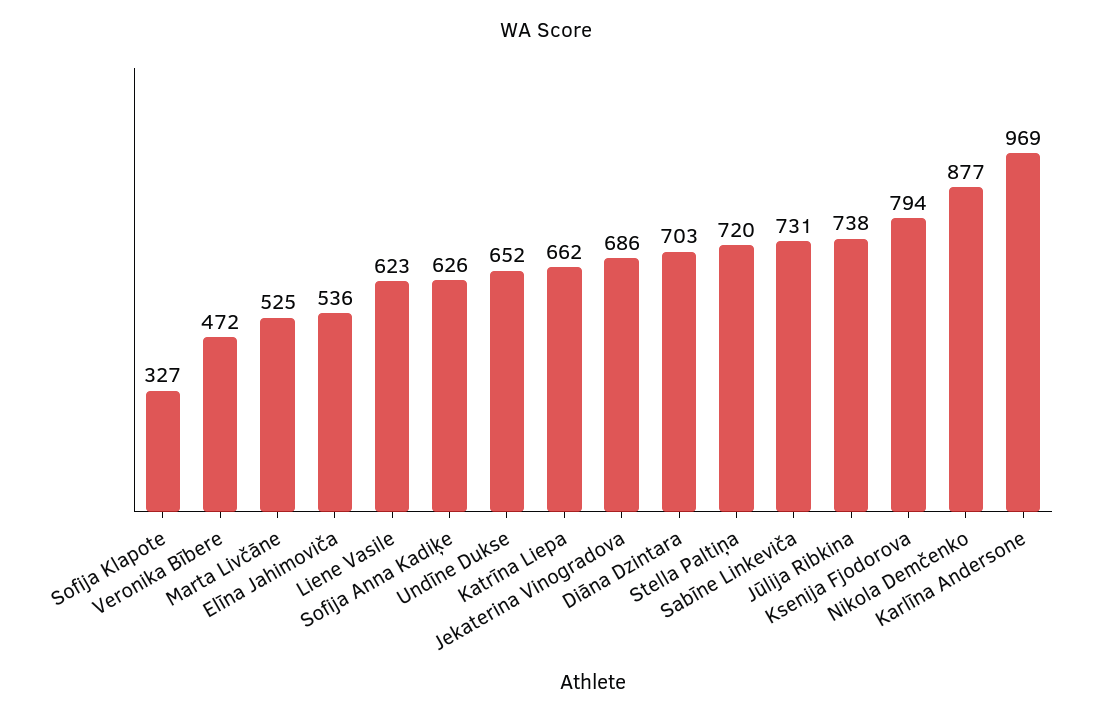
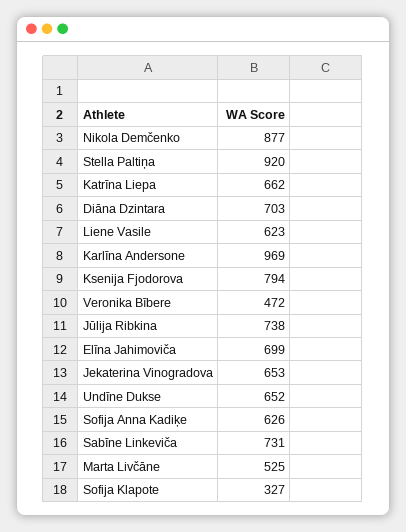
  {
    "Sofija Klapote": 327,
    "Veronika Bībere": 472,
    "Marta Livčāne": 525,
-   "Elīna Jahimoviča": 536,
+   "Elīna Jahimoviča": 699,
    "Liene Vasile": 623,
    "Sofija Anna Kadiķe": 626,
    "Undīne Dukse": 652,
    "Katrīna Liepa": 662,
-   "Jekaterina Vinogradova": 686,
+   "Jekaterina Vinogradova": 653,
    "Diāna Dzintara": 703,
-   "Stella Paltiņa": 720,
+   "Stella Paltiņa": 920,
    "Sabīne Linkeviča": 731,
    "Jūlija Ribkina": 738,
    "Ksenija Fjodorova": 794,
    "Nikola Demčenko": 877,
    "Karlīna Andersone": 969
  }

